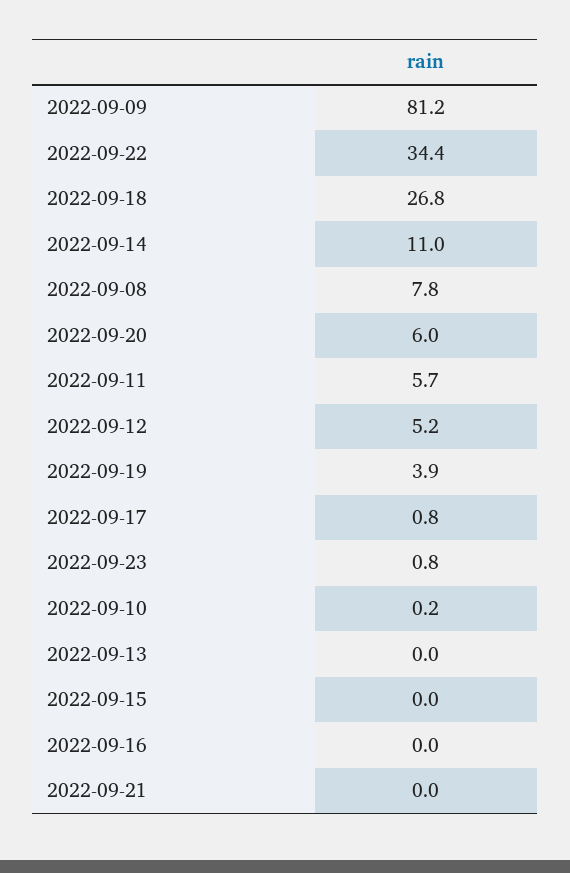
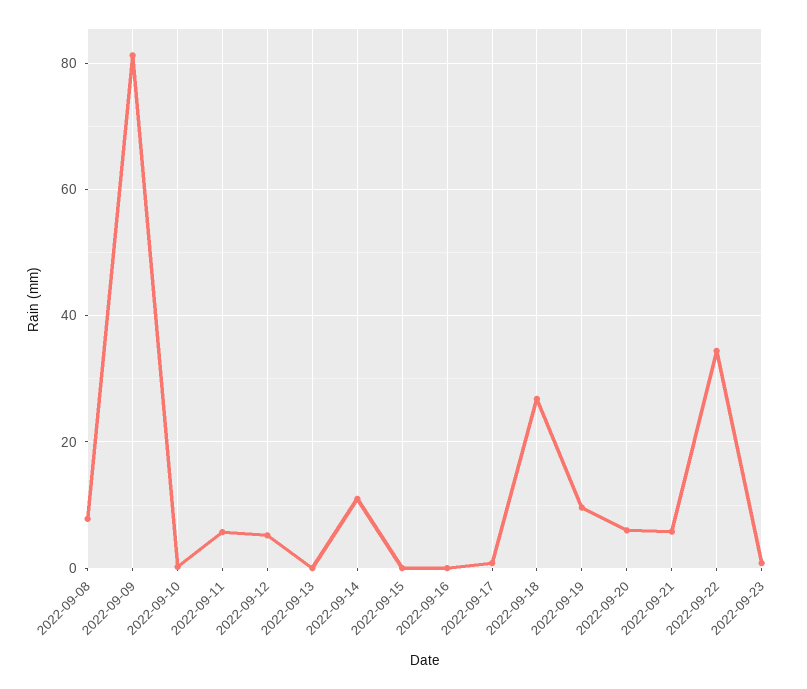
  {
    "2022-09-09": 81.2,
    "2022-09-22": 34.4,
    "2022-09-18": 26.8,
    "2022-09-14": 11,
    "2022-09-08": 7.8,
    "2022-09-20": 6,
    "2022-09-11": 5.7,
    "2022-09-12": 5.2,
-   "2022-09-19": 3.9,
+   "2022-09-19": 10,
    "2022-09-17": 0.8,
    "2022-09-23": 0.8,
    "2022-09-10": 0.2,
    "2022-09-13": 0,
    "2022-09-15": 0,
    "2022-09-16": 0,
-   "2022-09-21": 0
+   "2022-09-21": 6
  }

